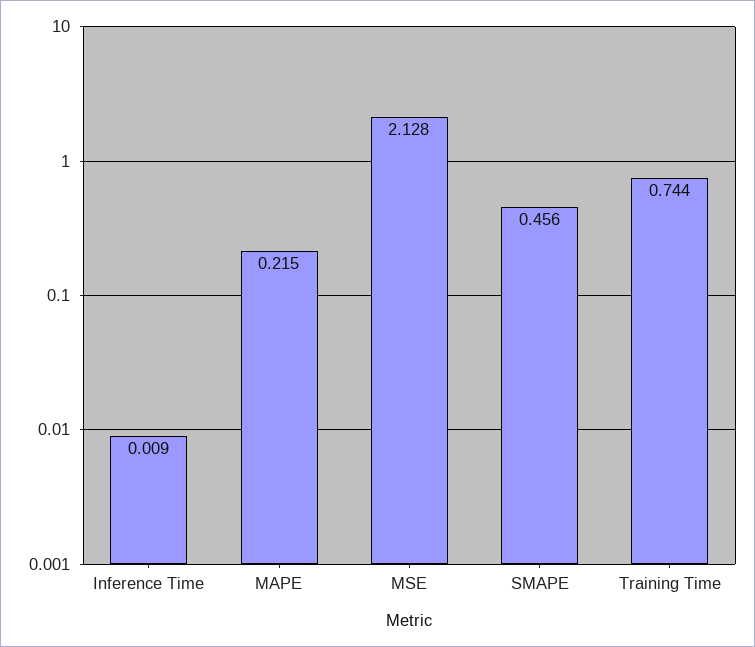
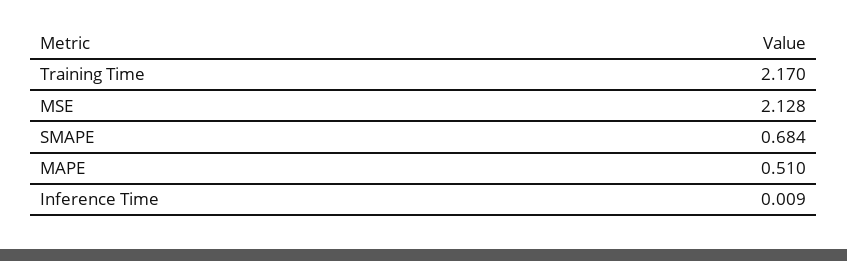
  {
    "Inference Time": 0.009,
-   "MAPE": 0.215,
+   "MAPE": 0.51,
    "MSE": 2.128,
-   "SMAPE": 0.456,
+   "SMAPE": 0.684,
-   "Training Time": 0.744
+   "Training Time": 2.17
  }

